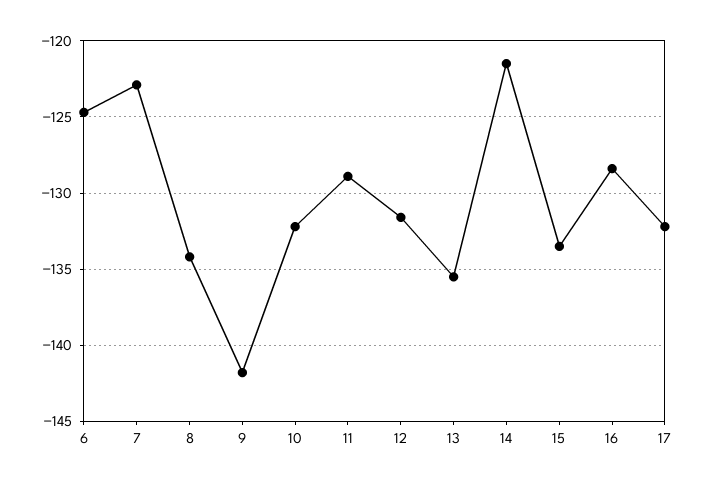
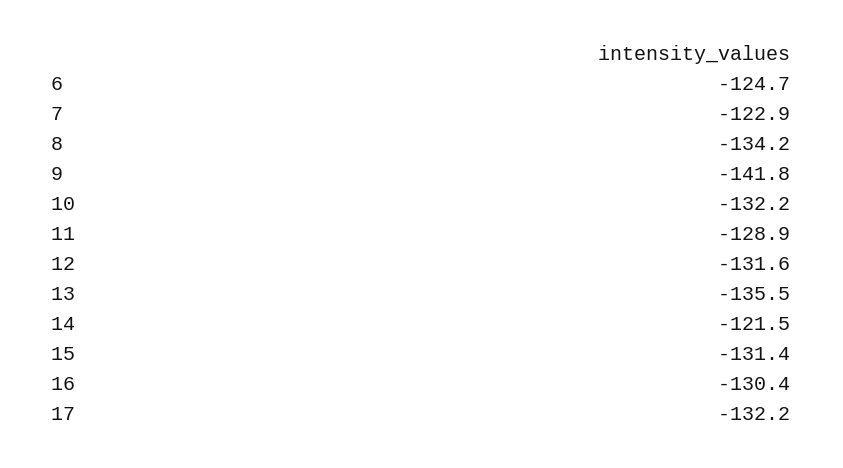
  {
    "6": -124.7,
    "7": -122.9,
    "8": -134.2,
    "9": -141.8,
    "10": -132.2,
    "11": -128.9,
    "12": -131.6,
    "13": -135.5,
    "14": -121.5,
-   "15": -133.5,
+   "15": -131.4,
-   "16": -128.5,
+   "16": -130.4,
    "17": -132.2
  }

